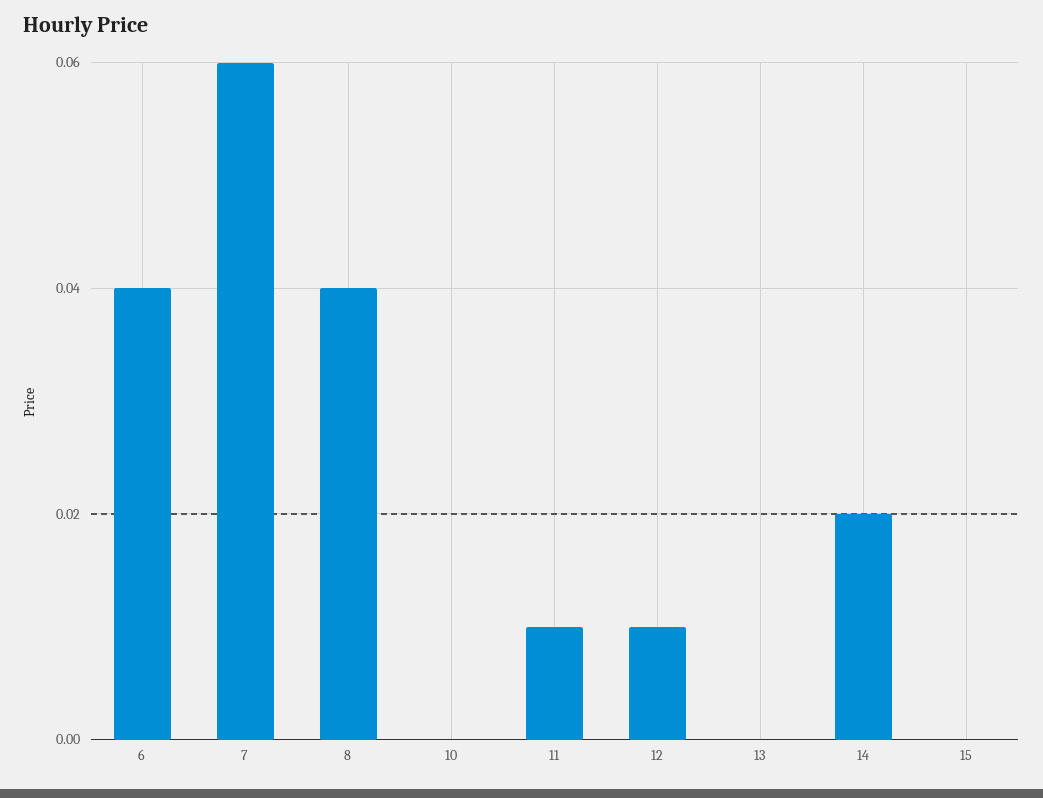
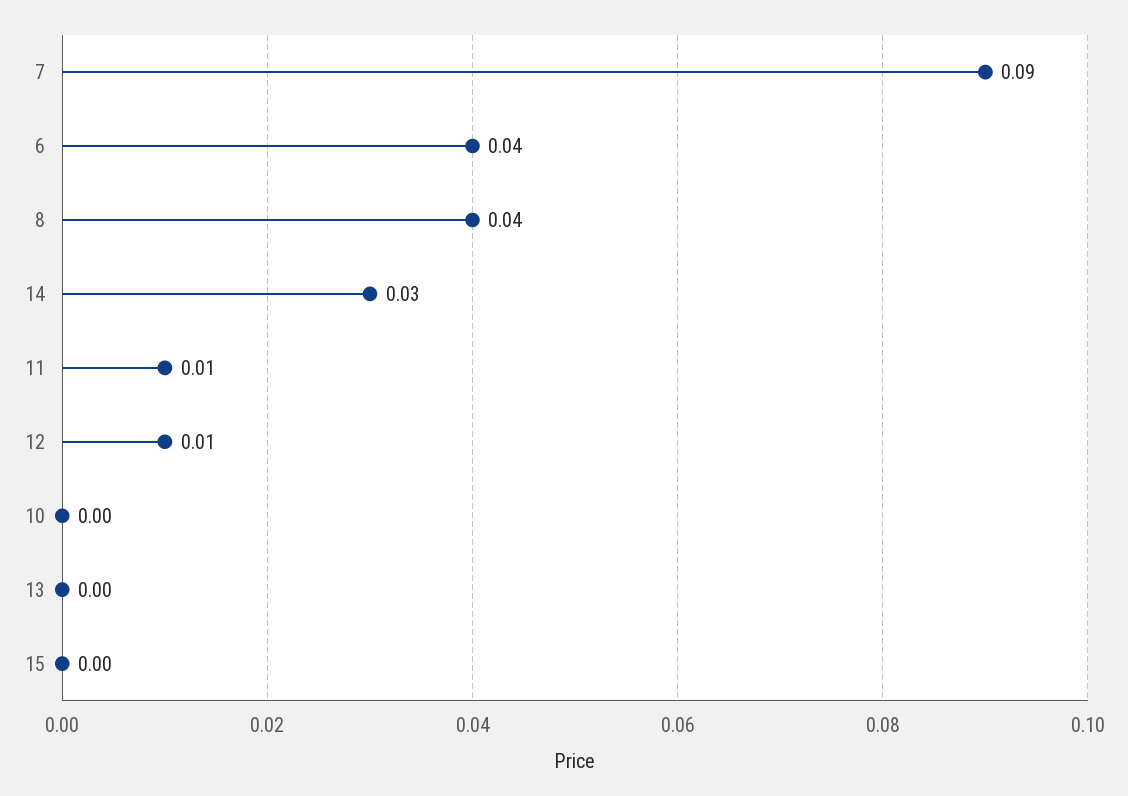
  {
    "6": 0.04,
-   "7": 0.06,
+   "7": 0.09,
    "8": 0.04,
    "10": 0,
    "11": 0.01,
    "12": 0.01,
    "13": 0,
-   "14": 0.02,
+   "14": 0.03,
    "15": 0
  }

